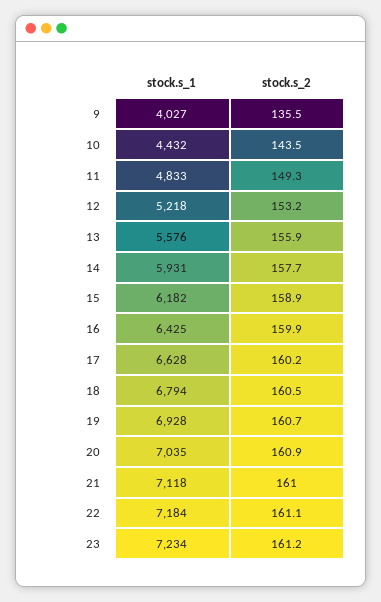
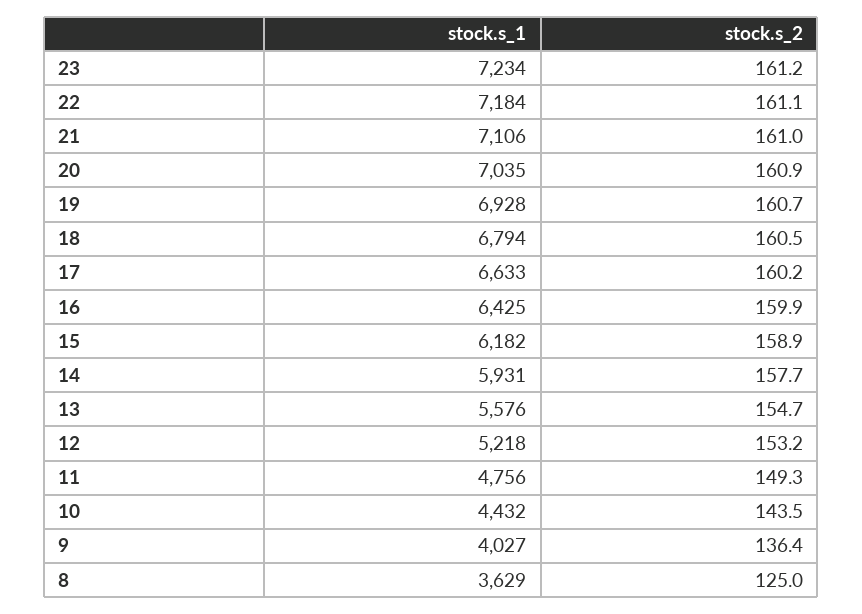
  {
    "stock.s_1": {
      "9": 4027,
      "10": 4432,
-     "11": 4833,
+     "11": 4756,
      "12": 5218,
      "13": 5576,
      "14": 5931,
      "15": 6182,
      "16": 6425,
-     "17": 6628,
+     "17": 6633,
      "18": 6794,
      "19": 6928,
      "20": 7035,
-     "21": 7118,
+     "21": 7106,
      "22": 7184,
-     "23": 7234
+     "23": 7234,
+     "8": 3629
    },
    "stock.s_2": {
-     "9": 135.5,
+     "9": 136.4,
      "10": 143.5,
      "11": 149.3,
      "12": 153.2,
-     "13": 155.9,
+     "13": 154.7,
      "14": 157.7,
      "15": 158.9,
      "16": 159.9,
      "17": 160.2,
      "18": 160.5,
      "19": 160.7,
      "20": 160.9,
      "21": 161,
      "22": 161.1,
-     "23": 161.2
+     "23": 161.2,
+     "8": 125
    }
  }

